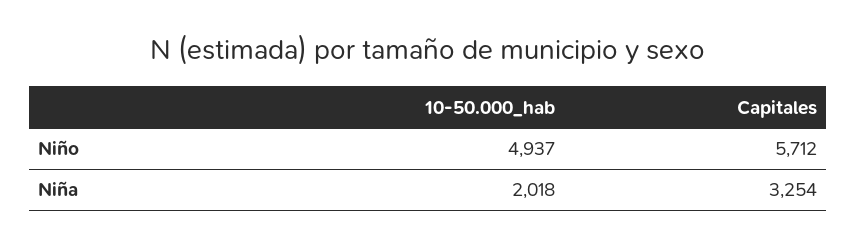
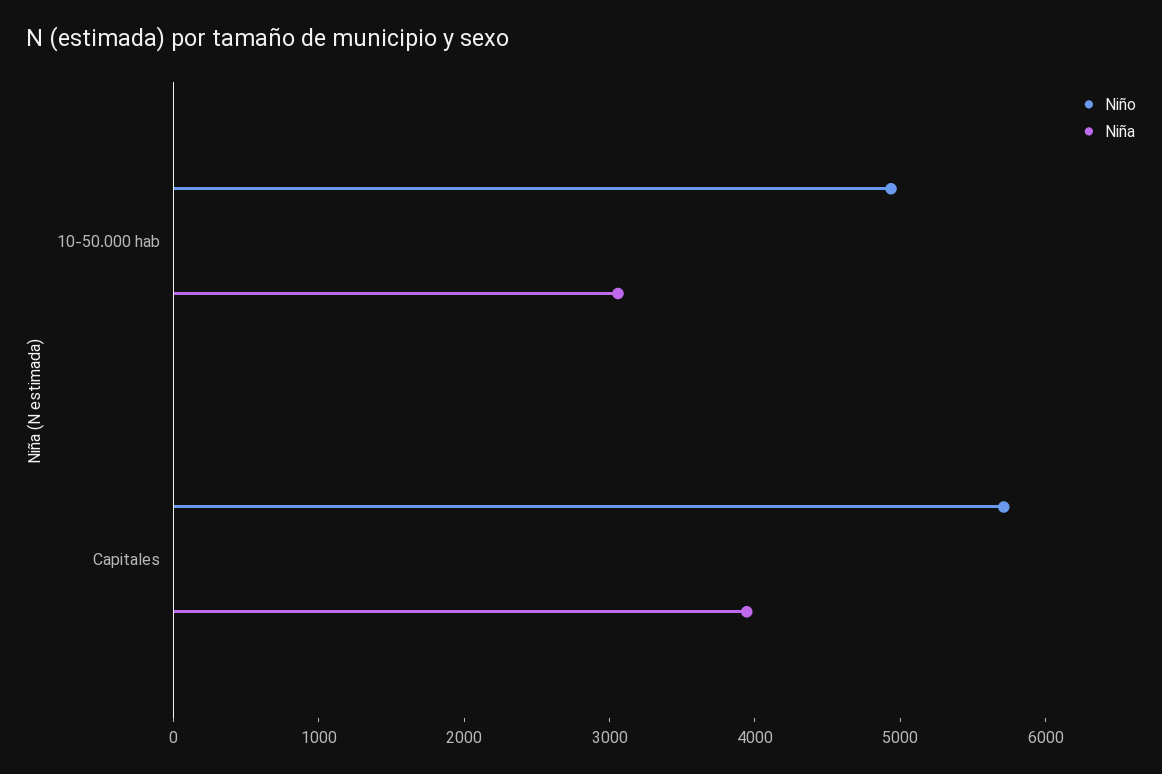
  {
    "Niño": {
      "10-50.000_hab": 4937,
      "Capitales": 5712
    },
    "Niña": {
-     "10-50.000_hab": 2018,
+     "10-50.000_hab": 3000,
-     "Capitales": 3254
+     "Capitales": 4000
    }
  }

